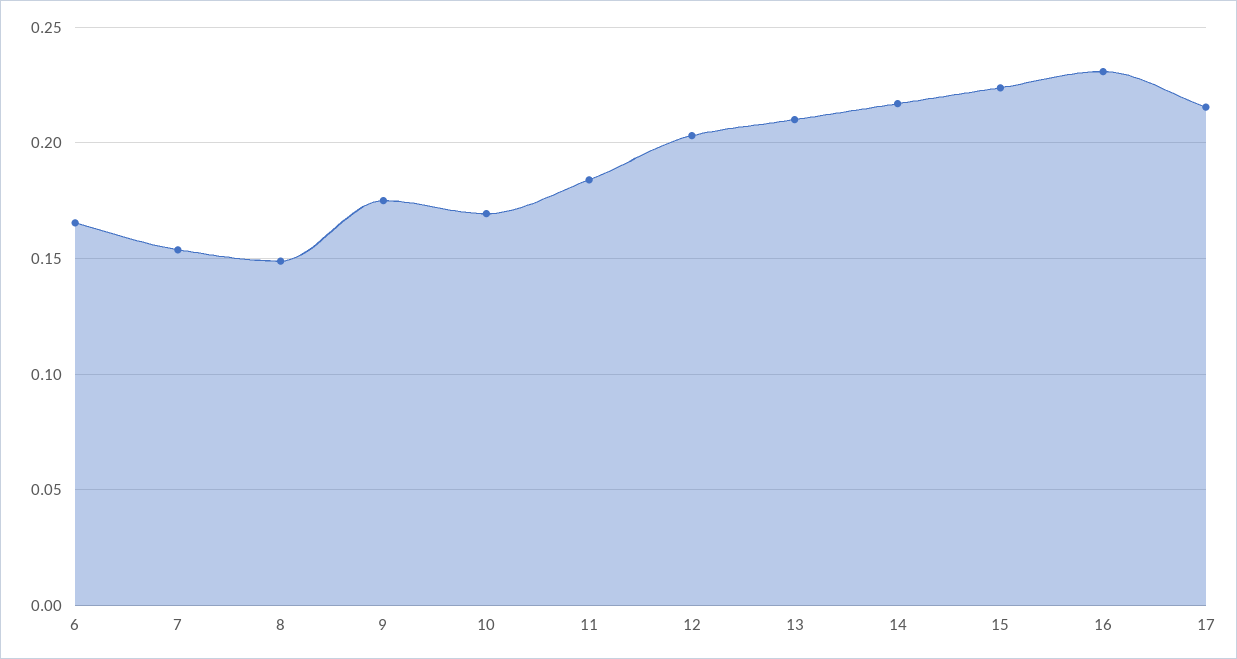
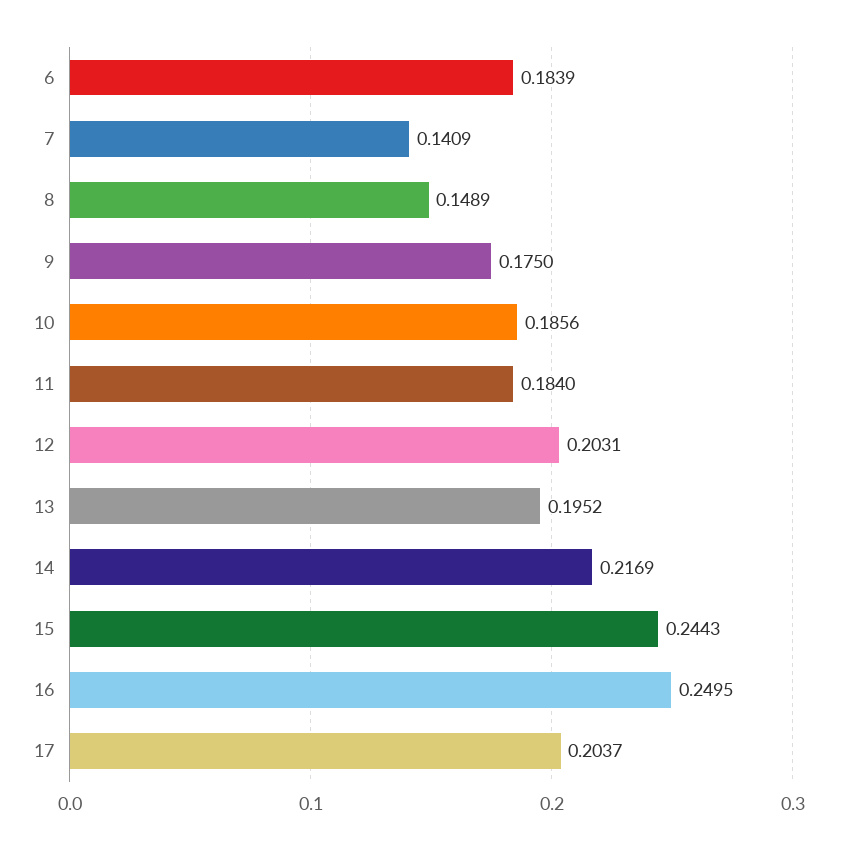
  {
-   "6": 0.165,
+   "6": 0.1839,
-   "7": 0.155,
+   "7": 0.1409,
    "8": 0.1489,
    "9": 0.175,
-   "10": 0.17,
+   "10": 0.1856,
    "11": 0.184,
    "12": 0.2031,
-   "13": 0.21,
+   "13": 0.1952,
    "14": 0.2169,
-   "15": 0.225,
+   "15": 0.2443,
-   "16": 0.23,
+   "16": 0.2495,
-   "17": 0.215
+   "17": 0.2037
  }

